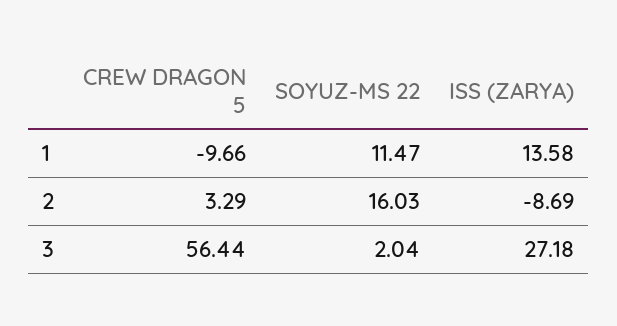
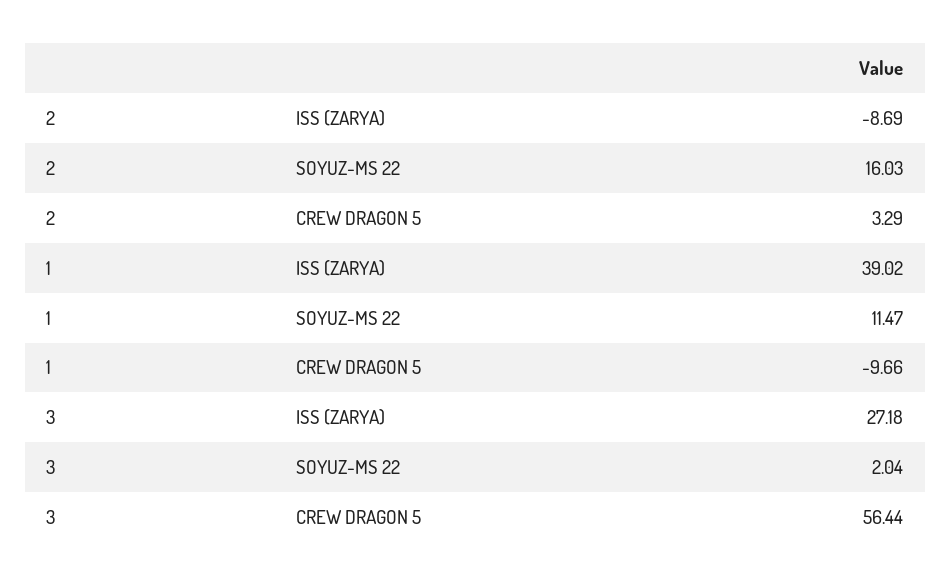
  {
    "CREW DRAGON 5": {
      "1": -9.66,
      "2": 3.29,
      "3": 56.44
    },
    "SOYUZ-MS 22": {
      "1": 11.47,
      "2": 16.03,
      "3": 2.04
    },
    "ISS (ZARYA)": {
-     "1": 13.58,
+     "1": 39.02,
      "2": -8.69,
      "3": 27.18
    }
  }

